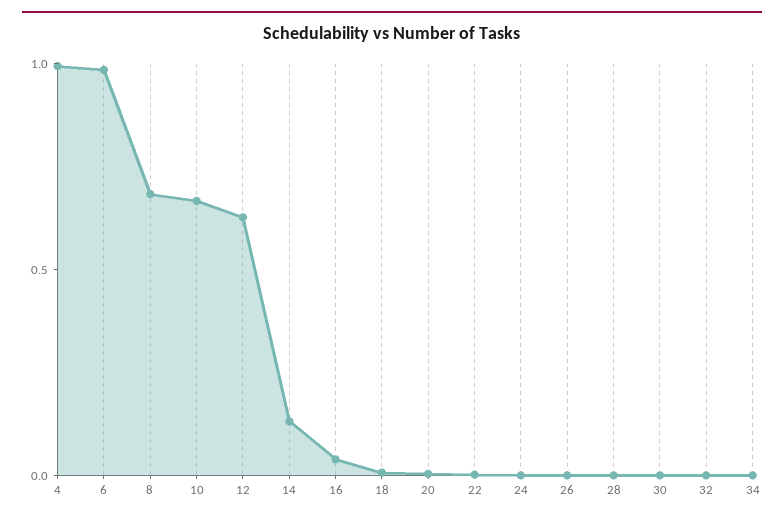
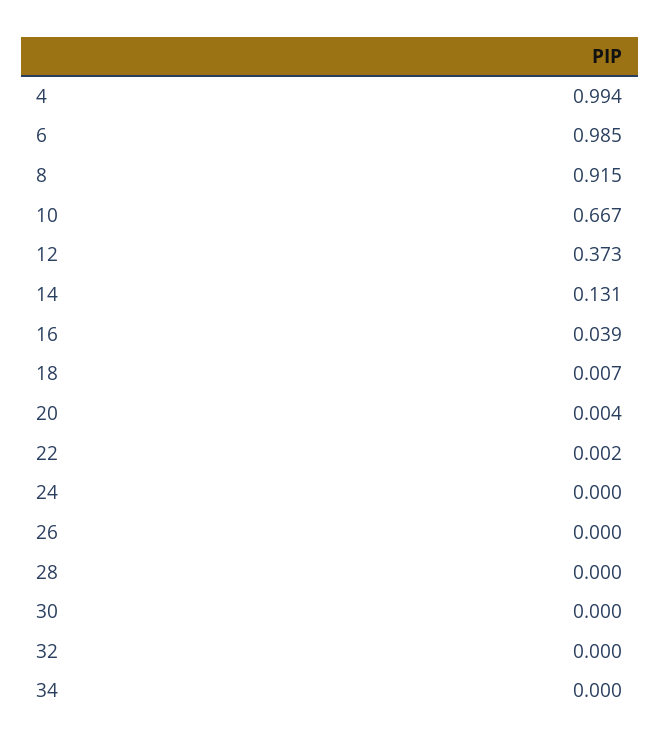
  {
    "4": 0.994,
    "6": 0.985,
-   "8": 0.7,
+   "8": 0.915,
    "10": 0.667,
-   "12": 0.6,
+   "12": 0.373,
    "14": 0.131,
    "16": 0.039,
    "18": 0.007,
    "20": 0.004,
    "22": 0.002,
    "24": 0,
    "26": 0,
    "28": 0,
    "30": 0,
    "32": 0,
    "34": 0
  }

